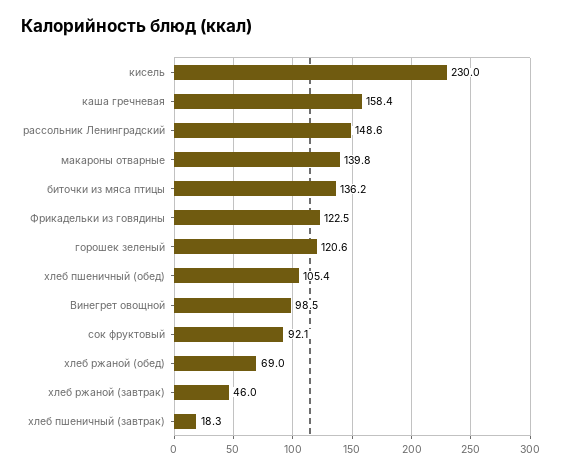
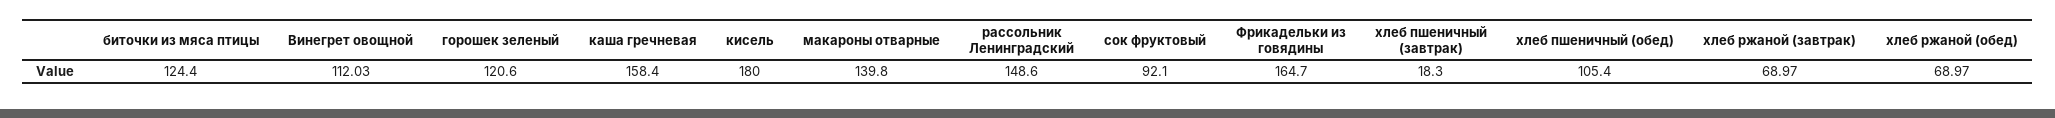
  {
-   "кисель": 230,
+   "кисель": 180,
    "каша гречневая": 158.4,
    "рассольник Ленинградский": 148.6,
    "макароны отварные": 139.8,
-   "биточки из мяса птицы": 136.2,
+   "биточки из мяса птицы": 124.4,
-   "Фрикадельки из говядины": 122.5,
+   "Фрикадельки из говядины": 164.7,
    "горошек зеленый": 120.6,
    "хлеб пшеничный (обед)": 105.4,
-   "Винегрет овощной": 98.5,
+   "Винегрет овощной": 112.03,
    "сок фруктовый": 92.1,
    "хлеб ржаной (обед)": 68.97,
-   "хлеб ржаной (завтрак)": 46,
+   "хлеб ржаной (завтрак)": 68.97,
    "хлеб пшеничный (завтрак)": 18.3
  }

